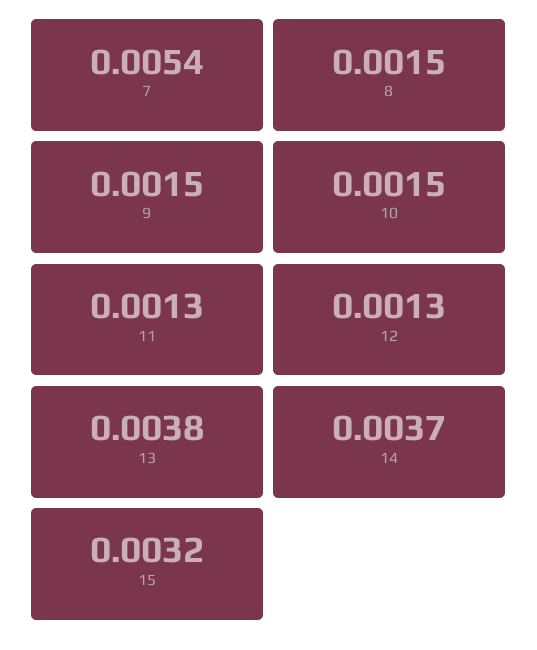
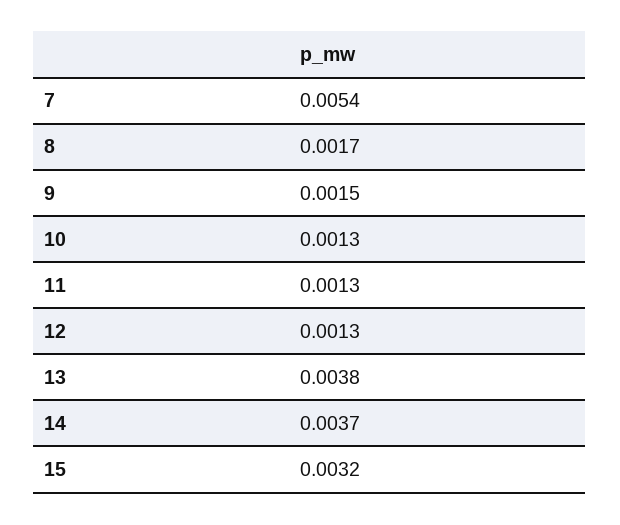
  {
    "7": 0.0054,
-   "8": 0.0015,
+   "8": 0.0017,
    "9": 0.0015,
-   "10": 0.0015,
+   "10": 0.0013,
    "11": 0.0013,
    "12": 0.0013,
    "13": 0.0038,
    "14": 0.0037,
    "15": 0.0032
  }

